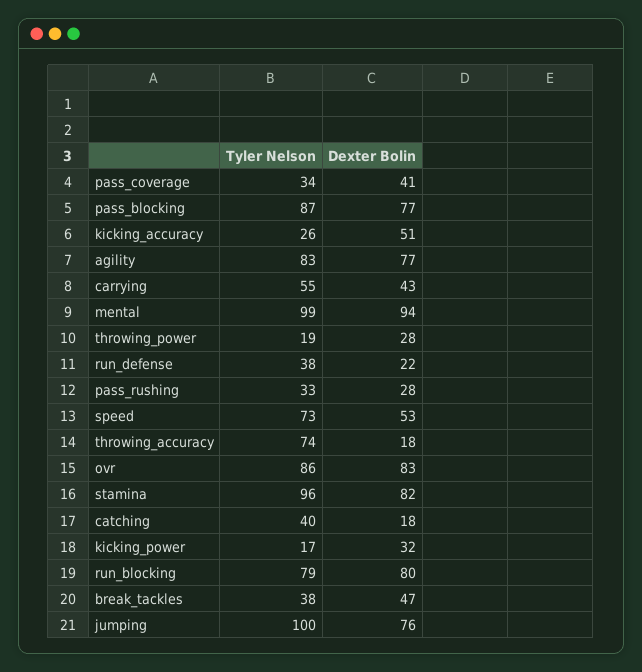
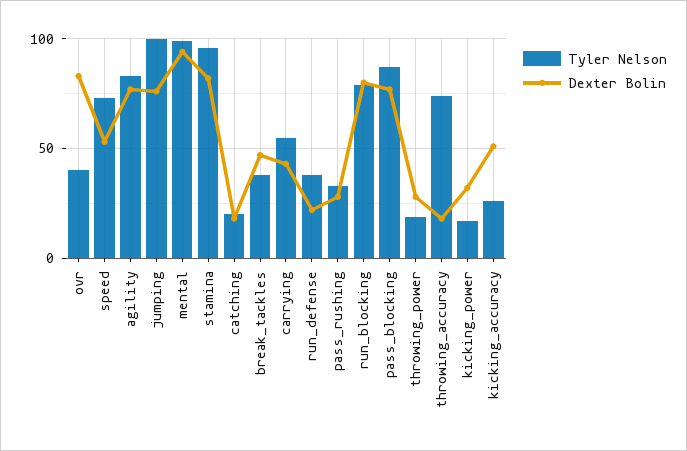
  {
    "Tyler Nelson": {
-     "pass_coverage": 34,
      "pass_blocking": 87,
      "kicking_accuracy": 26,
      "agility": 83,
      "carrying": 55,
      "mental": 99,
      "throwing_power": 19,
      "run_defense": 38,
      "pass_rushing": 33,
      "speed": 73,
      "throwing_accuracy": 74,
-     "ovr": 86,
+     "ovr": 40,
      "stamina": 96,
-     "catching": 40,
+     "catching": 20,
      "kicking_power": 17,
      "run_blocking": 79,
      "break_tackles": 38,
      "jumping": 100
    },
    "Dexter Bolin": {
-     "pass_coverage": 41,
      "pass_blocking": 77,
      "kicking_accuracy": 51,
      "agility": 77,
      "carrying": 43,
      "mental": 94,
      "throwing_power": 28,
      "run_defense": 22,
      "pass_rushing": 28,
      "speed": 53,
      "throwing_accuracy": 18,
      "ovr": 83,
      "stamina": 82,
      "catching": 18,
      "kicking_power": 32,
      "run_blocking": 80,
      "break_tackles": 47,
      "jumping": 76
    }
  }

